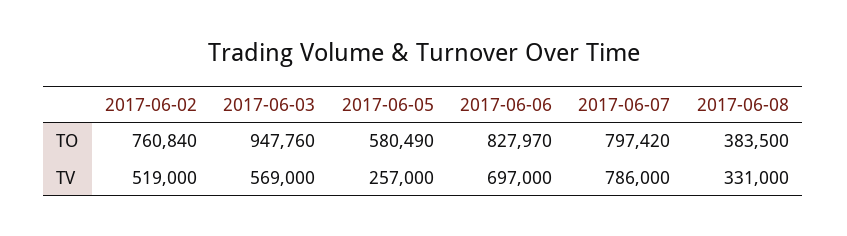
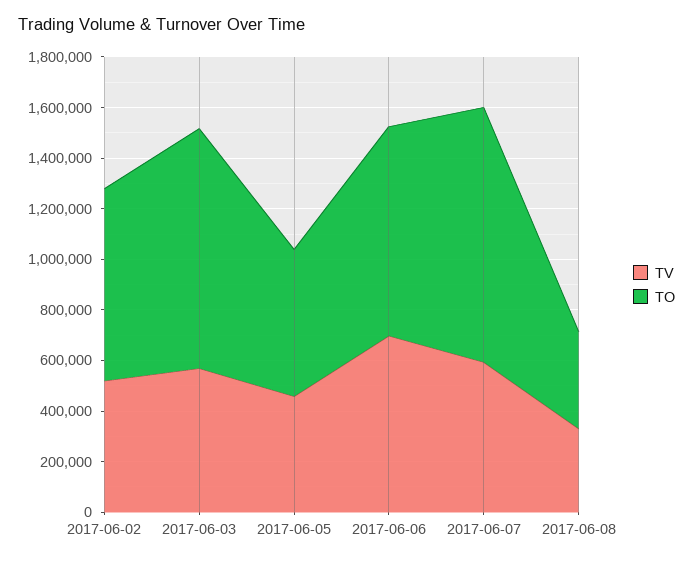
  {
    "TO": {
      "2017-06-02": 760840,
      "2017-06-03": 947760,
      "2017-06-05": 580490,
      "2017-06-06": 827970,
-     "2017-06-07": 797420,
+     "2017-06-07": 1000000,
      "2017-06-08": 383500
    },
    "TV": {
      "2017-06-02": 519000,
      "2017-06-03": 569000,
-     "2017-06-05": 257000,
+     "2017-06-05": 450000,
      "2017-06-06": 697000,
-     "2017-06-07": 786000,
+     "2017-06-07": 600000,
      "2017-06-08": 331000
    }
  }

